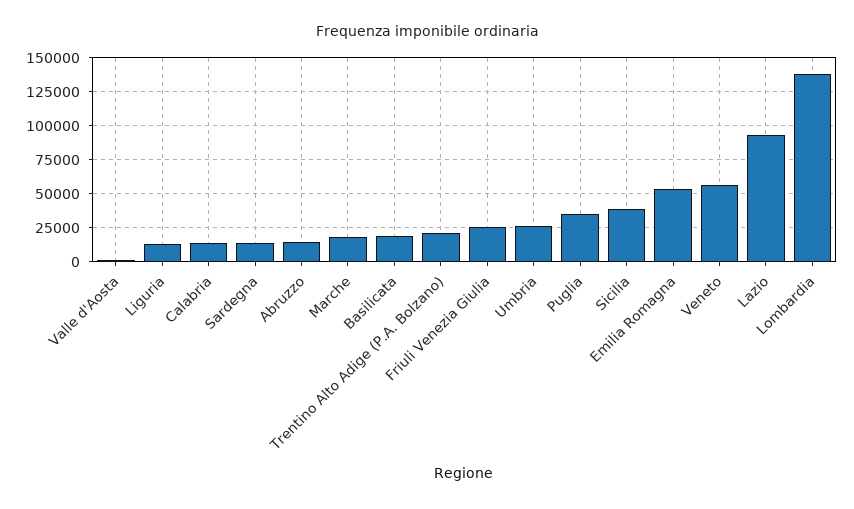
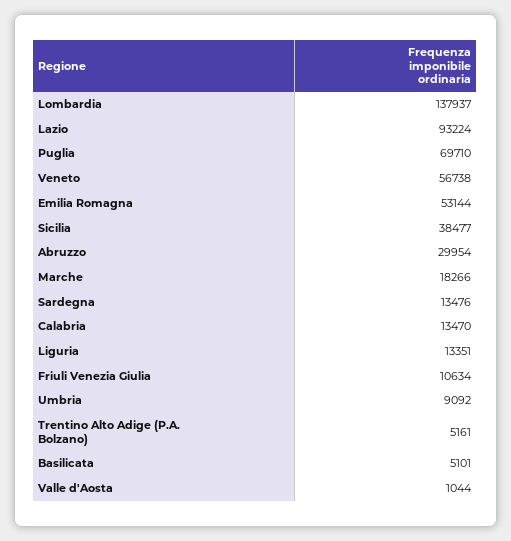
  {
    "Valle d'Aosta": 1044,
    "Liguria": 13351,
    "Calabria": 13470,
    "Sardegna": 13476,
-   "Abruzzo": 15000,
+   "Abruzzo": 29954,
    "Marche": 18266,
-   "Basilicata": 20000,
+   "Basilicata": 5101,
-   "Trentino Alto Adige (P.A. Bolzano)": 20000,
+   "Trentino Alto Adige (P.A. Bolzano)": 5161,
-   "Friuli Venezia Giulia": 25000,
+   "Friuli Venezia Giulia": 10634,
-   "Umbria": 25000,
+   "Umbria": 9092,
-   "Puglia": 35000,
+   "Puglia": 69710,
    "Sicilia": 38477,
    "Emilia Romagna": 53144,
    "Veneto": 56738,
    "Lazio": 93224,
    "Lombardia": 137937
  }

